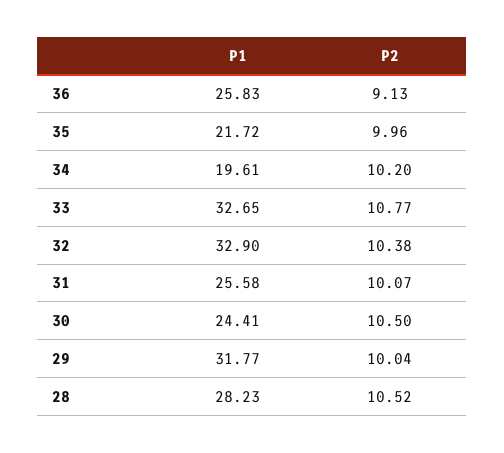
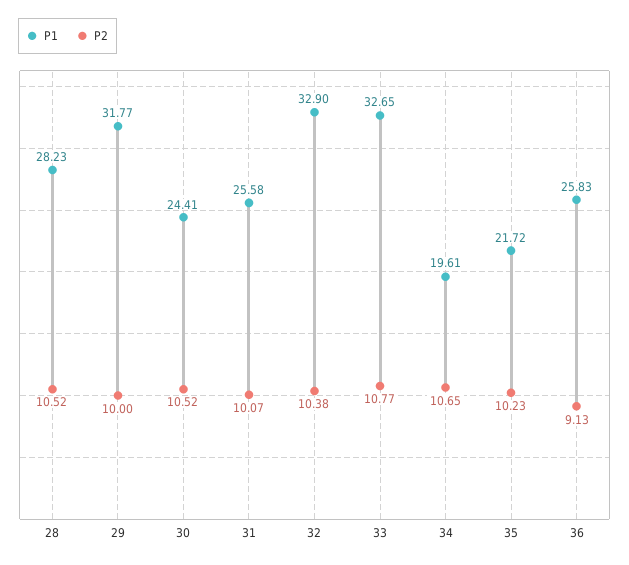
  {
    "P1": {
      "36": 25.83,
      "35": 21.72,
      "34": 19.61,
      "33": 32.65,
      "32": 32.9,
      "31": 25.58,
      "30": 24.41,
      "29": 31.77,
      "28": 28.23
    },
    "P2": {
      "36": 9.13,
-     "35": 9.96,
+     "35": 10.23,
-     "34": 10.2,
+     "34": 10.65,
      "33": 10.77,
      "32": 10.38,
      "31": 10.07,
-     "30": 10.5,
+     "30": 10.52,
-     "29": 10.04,
+     "29": 10,
      "28": 10.52
    }
  }

